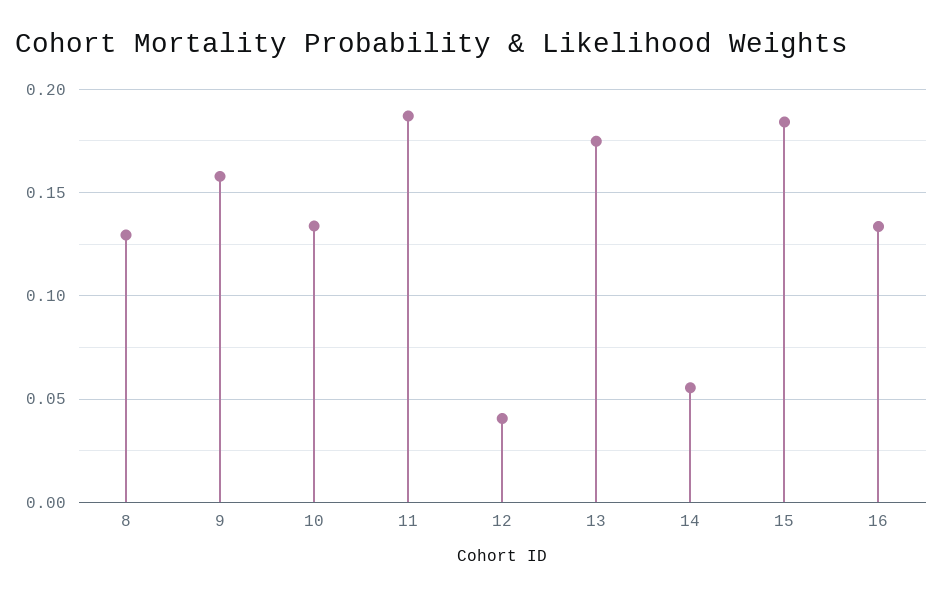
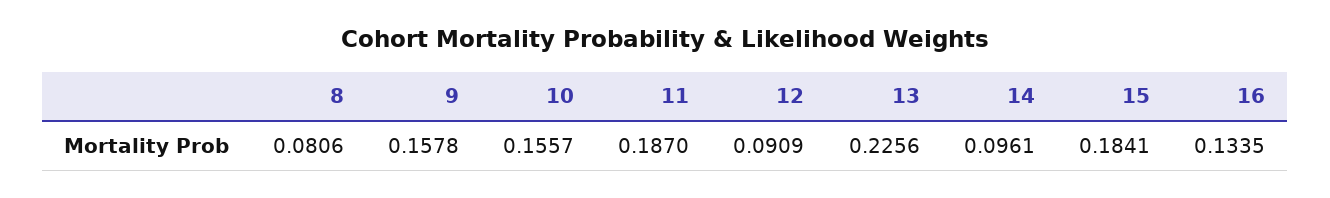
  {
-   "8": 0.13,
+   "8": 0.0806,
    "9": 0.1578,
-   "10": 0.135,
+   "10": 0.1557,
    "11": 0.187,
-   "12": 0.04,
+   "12": 0.0909,
-   "13": 0.175,
+   "13": 0.2256,
-   "14": 0.055,
+   "14": 0.0961,
    "15": 0.1841,
    "16": 0.1335
  }

